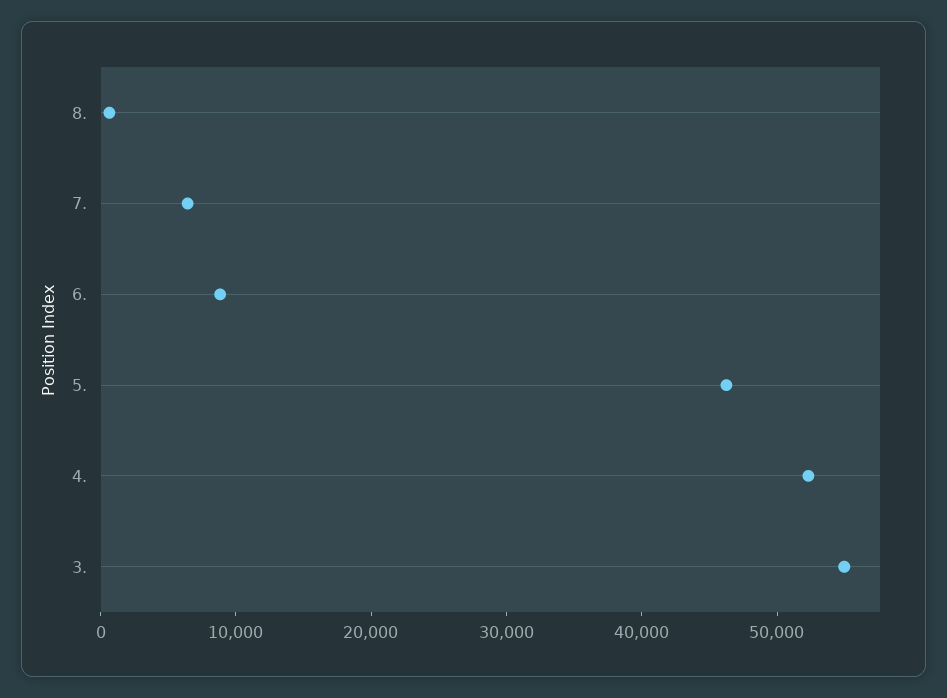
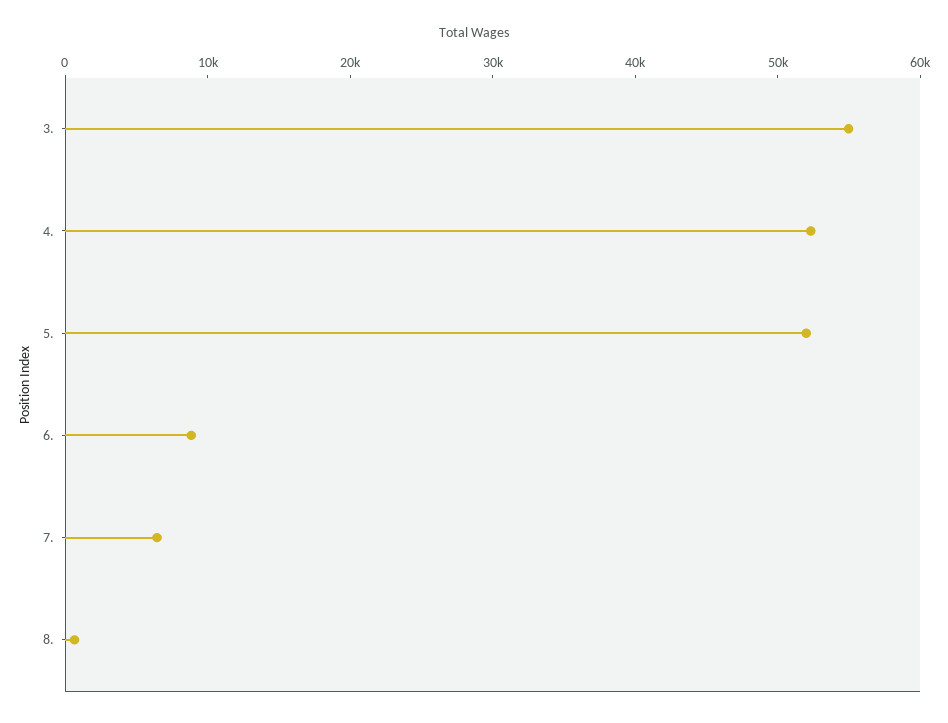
  {
    "8.": 0,
    "7.": 6000,
    "6.": 8000,
-   "5.": 46000,
+   "5.": 52000,
    "4.": 52000,
    "3.": 54000
  }

